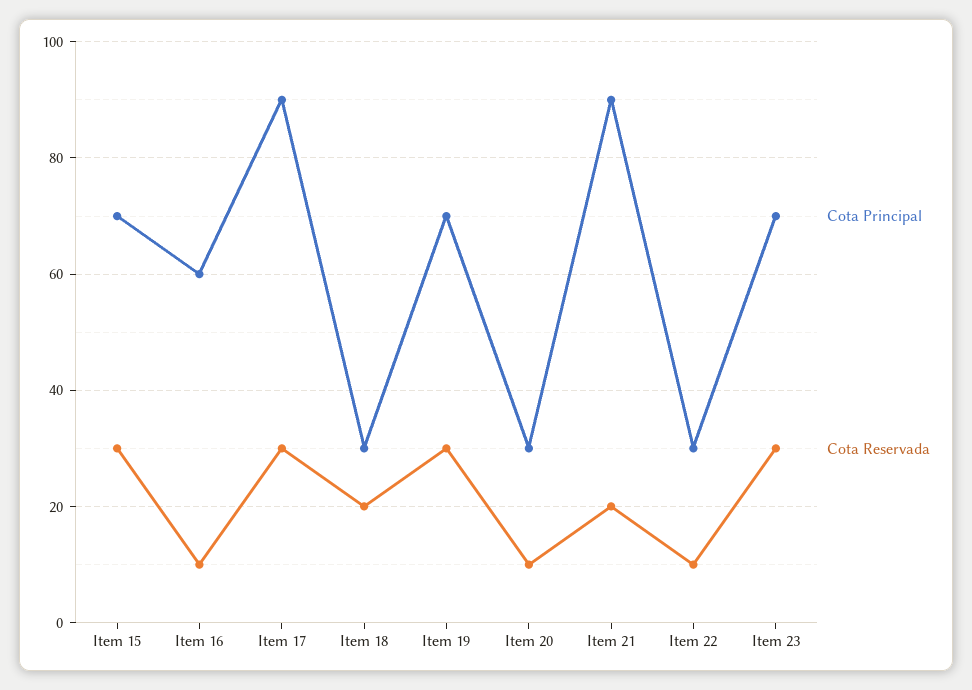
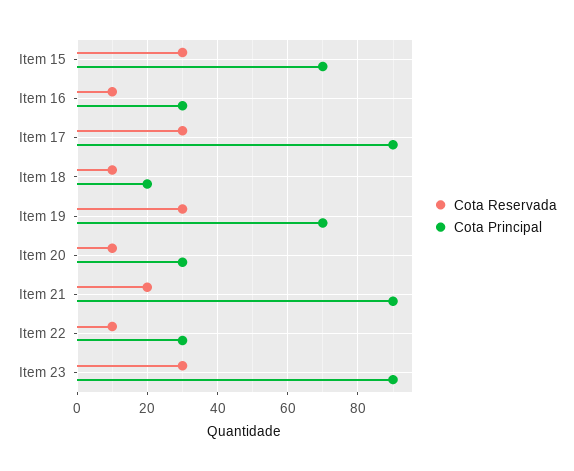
  {
    "Cota Principal": {
      "Item 15": 70,
-     "Item 16": 60,
+     "Item 16": 30,
      "Item 17": 90,
-     "Item 18": 30,
+     "Item 18": 20,
      "Item 19": 70,
      "Item 20": 30,
      "Item 21": 90,
      "Item 22": 30,
-     "Item 23": 70
+     "Item 23": 90
    },
    "Cota Reservada": {
      "Item 15": 30,
      "Item 16": 10,
      "Item 17": 30,
-     "Item 18": 20,
+     "Item 18": 10,
      "Item 19": 30,
      "Item 20": 10,
      "Item 21": 20,
      "Item 22": 10,
      "Item 23": 30
    }
  }

